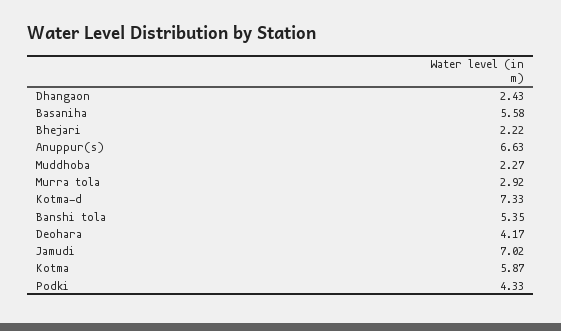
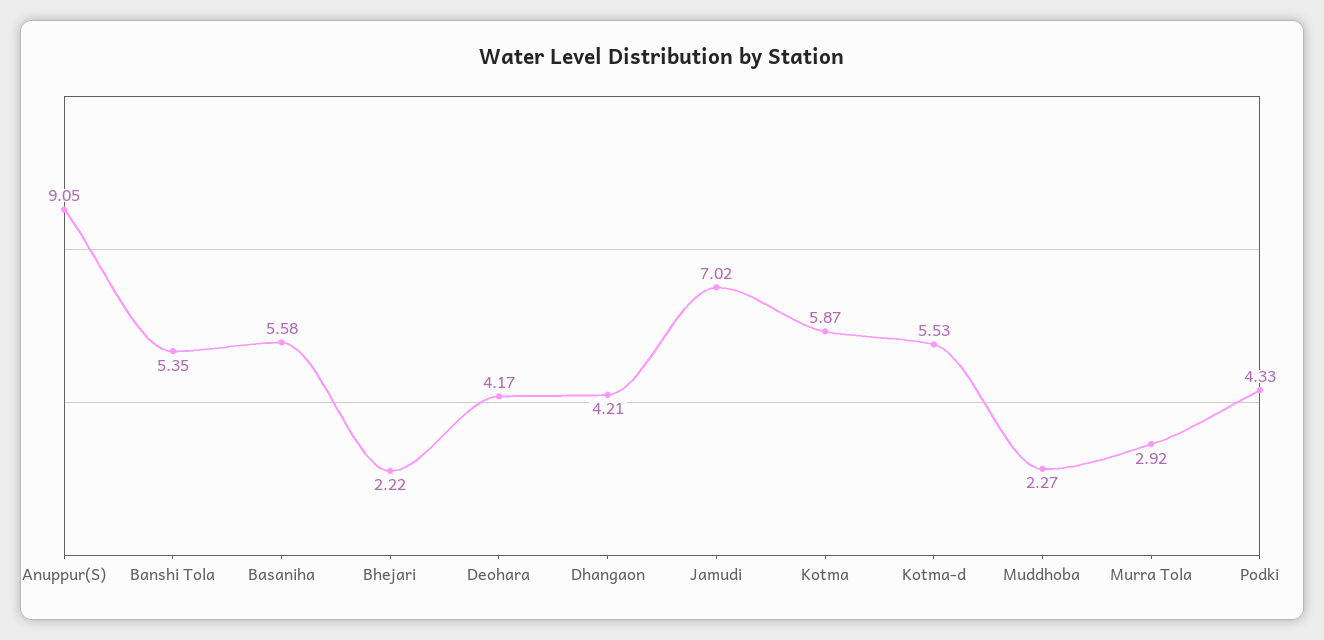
  {
-   "Dhangaon": 2.43,
+   "Dhangaon": 4.21,
    "Basaniha": 5.58,
    "Bhejari": 2.22,
-   "Anuppur(s)": 6.63,
+   "Anuppur(s)": 9.05,
    "Muddhoba": 2.27,
    "Murra tola": 2.92,
-   "Kotma-d": 7.33,
+   "Kotma-d": 5.53,
    "Banshi tola": 5.35,
    "Deohara": 4.17,
    "Jamudi": 7.02,
    "Kotma": 5.87,
    "Podki": 4.33
  }

